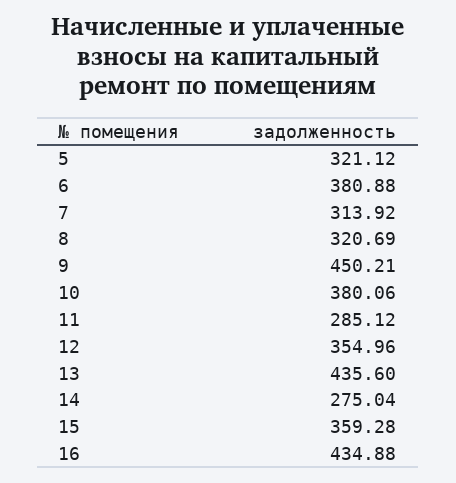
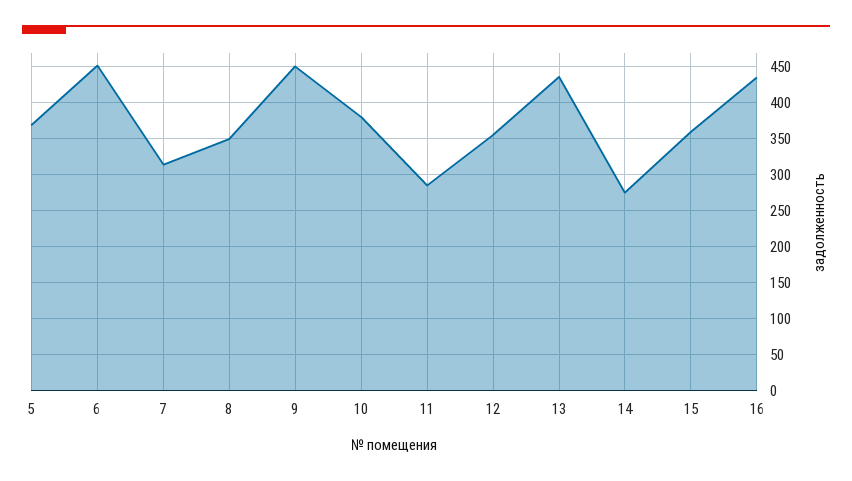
  {
-   "5": 321.12,
+   "5": 370,
-   "6": 380.88,
+   "6": 450,
    "7": 313.92,
-   "8": 320.69,
+   "8": 350,
    "9": 450.21,
    "10": 380.06,
    "11": 285.12,
    "12": 354.96,
    "13": 435.6,
    "14": 275.04,
    "15": 359.28,
    "16": 434.88
  }

